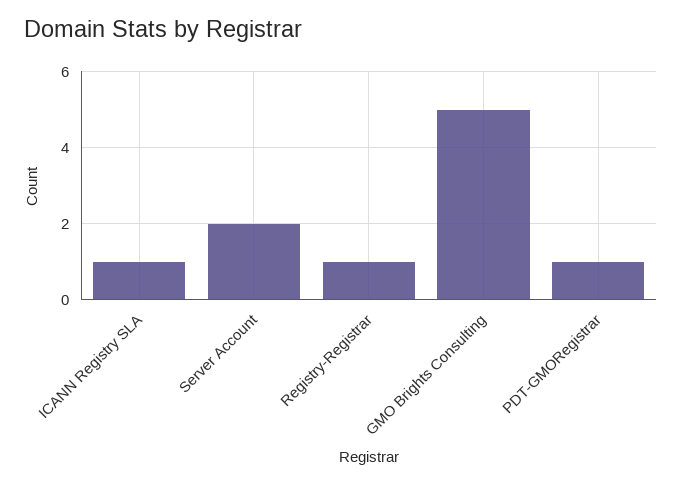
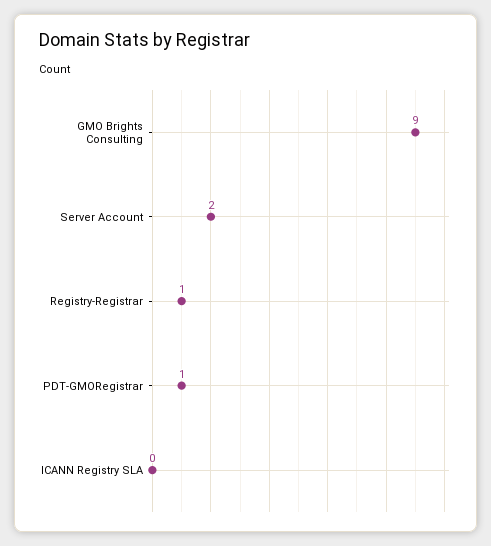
  {
-   "ICANN Registry SLA": 1,
+   "ICANN Registry SLA": 0,
    "Server Account": 2,
    "Registry-Registrar": 1,
-   "GMO Brights Consulting": 5,
+   "GMO Brights Consulting": 9,
    "PDT-GMORegistrar": 1
  }

